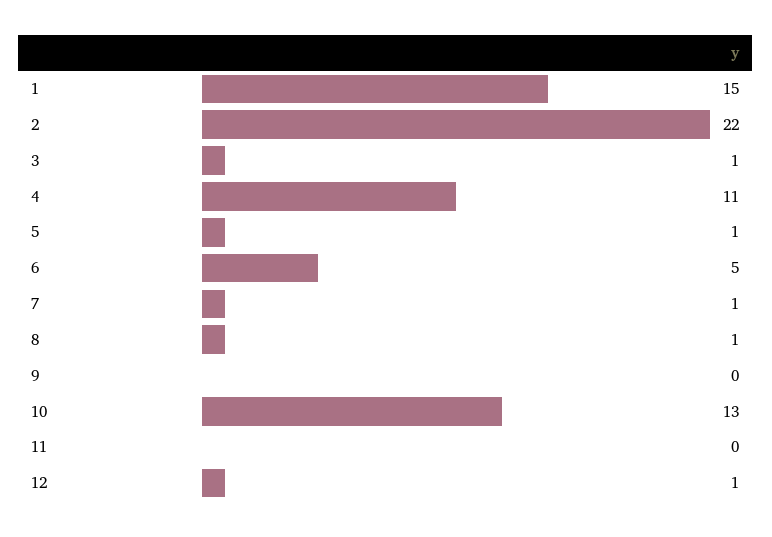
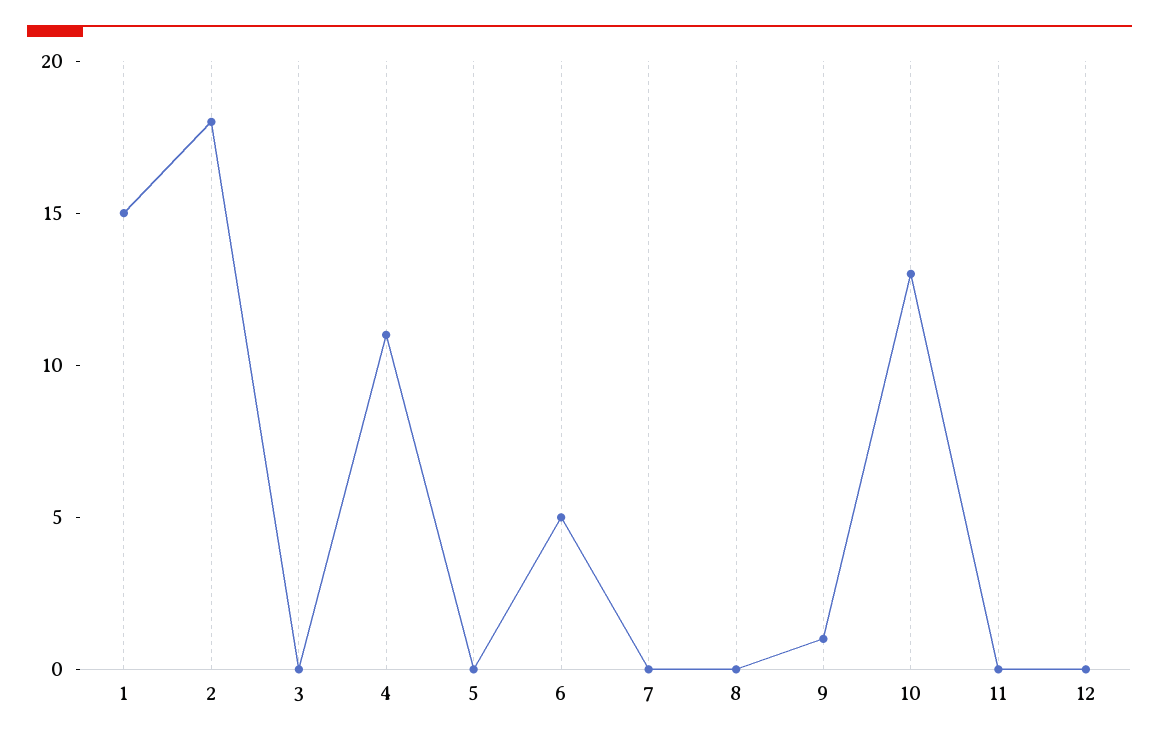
  {
    "1": 15,
-   "2": 22,
+   "2": 18,
-   "3": 1,
+   "3": 0,
    "4": 11,
-   "5": 1,
+   "5": 0,
    "6": 5,
-   "7": 1,
+   "7": 0,
-   "8": 1,
+   "8": 0,
-   "9": 0,
+   "9": 1,
    "10": 13,
    "11": 0,
-   "12": 1
+   "12": 0
  }

